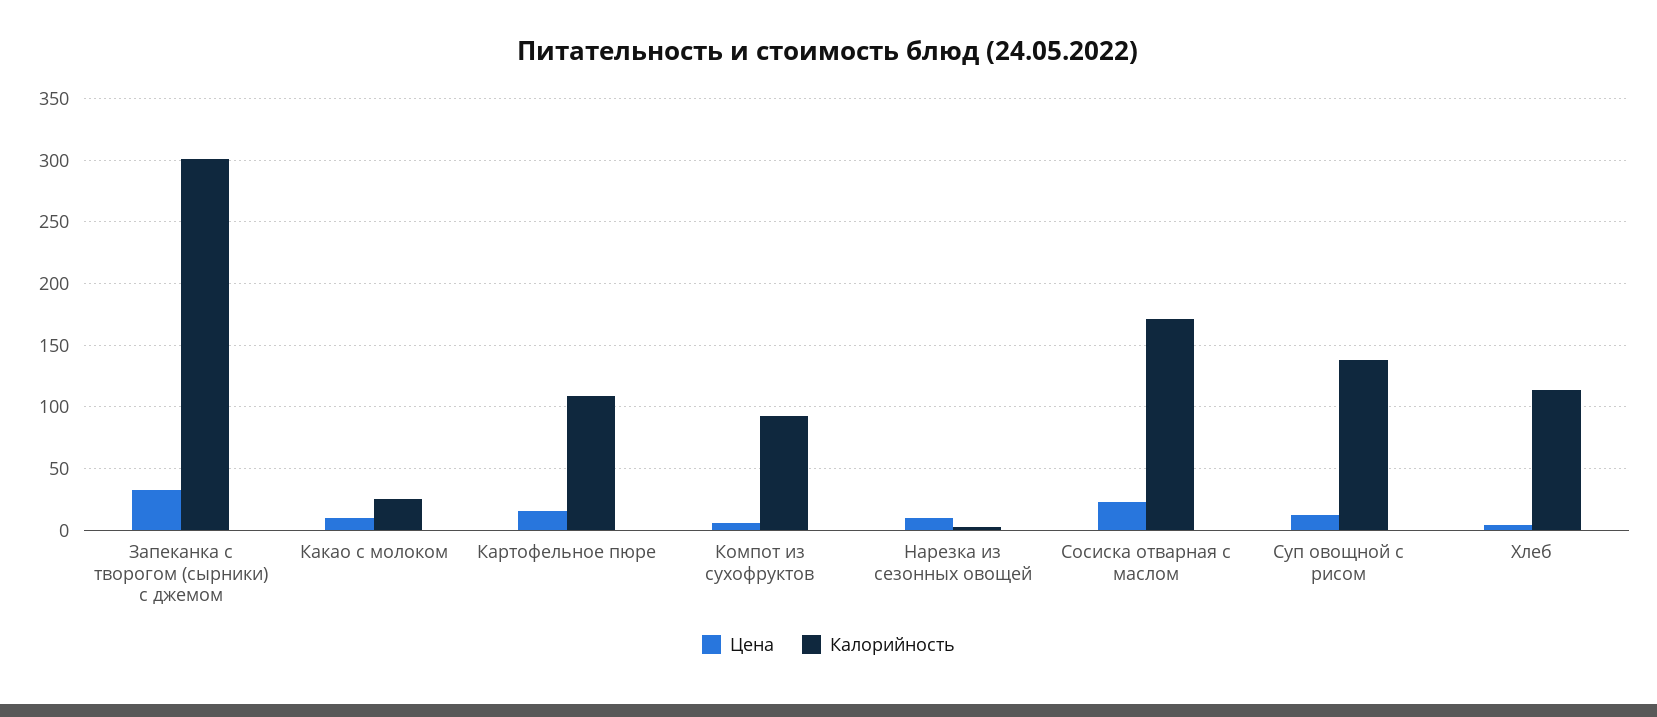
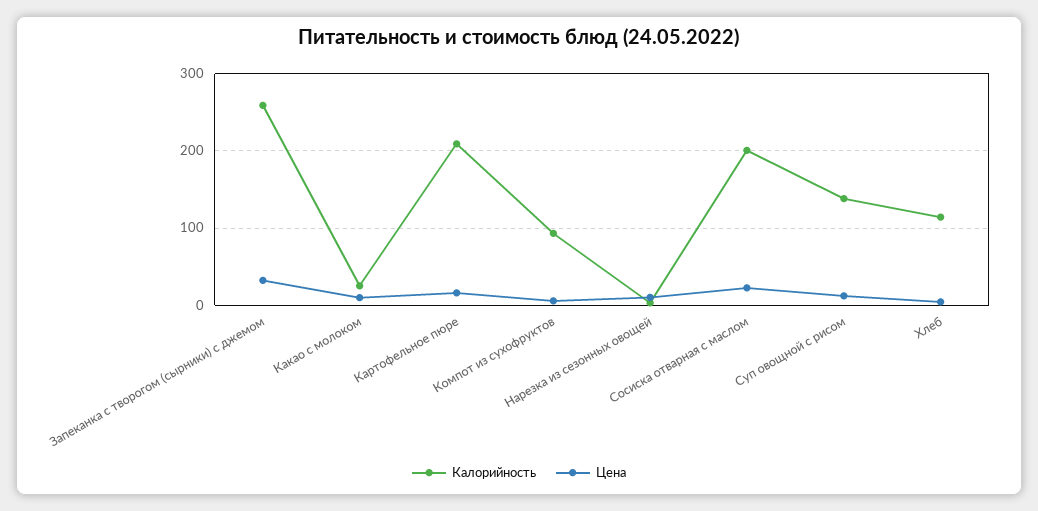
  {
    "Цена": {
      "Запеканка с творогом (сырники) с джемом": 30,
      "Какао с молоком": 10,
      "Картофельное пюре": 15,
      "Компот из сухофруктов": 5,
      "Нарезка из сезонных овощей": 10,
      "Сосиска отварная с маслом": 25,
      "Суп овощной с рисом": 10,
      "Хлеб": 5
    },
    "Калорийность": {
-     "Запеканка с творогом (сырники) с джемом": 300,
+     "Запеканка с творогом (сырники) с джемом": 260,
      "Какао с молоком": 25,
-     "Картофельное пюре": 110,
+     "Картофельное пюре": 210,
      "Компот из сухофруктов": 95,
      "Нарезка из сезонных овощей": 5,
-     "Сосиска отварная с маслом": 170,
+     "Сосиска отварная с маслом": 200,
      "Суп овощной с рисом": 140,
      "Хлеб": 115
    }
  }

